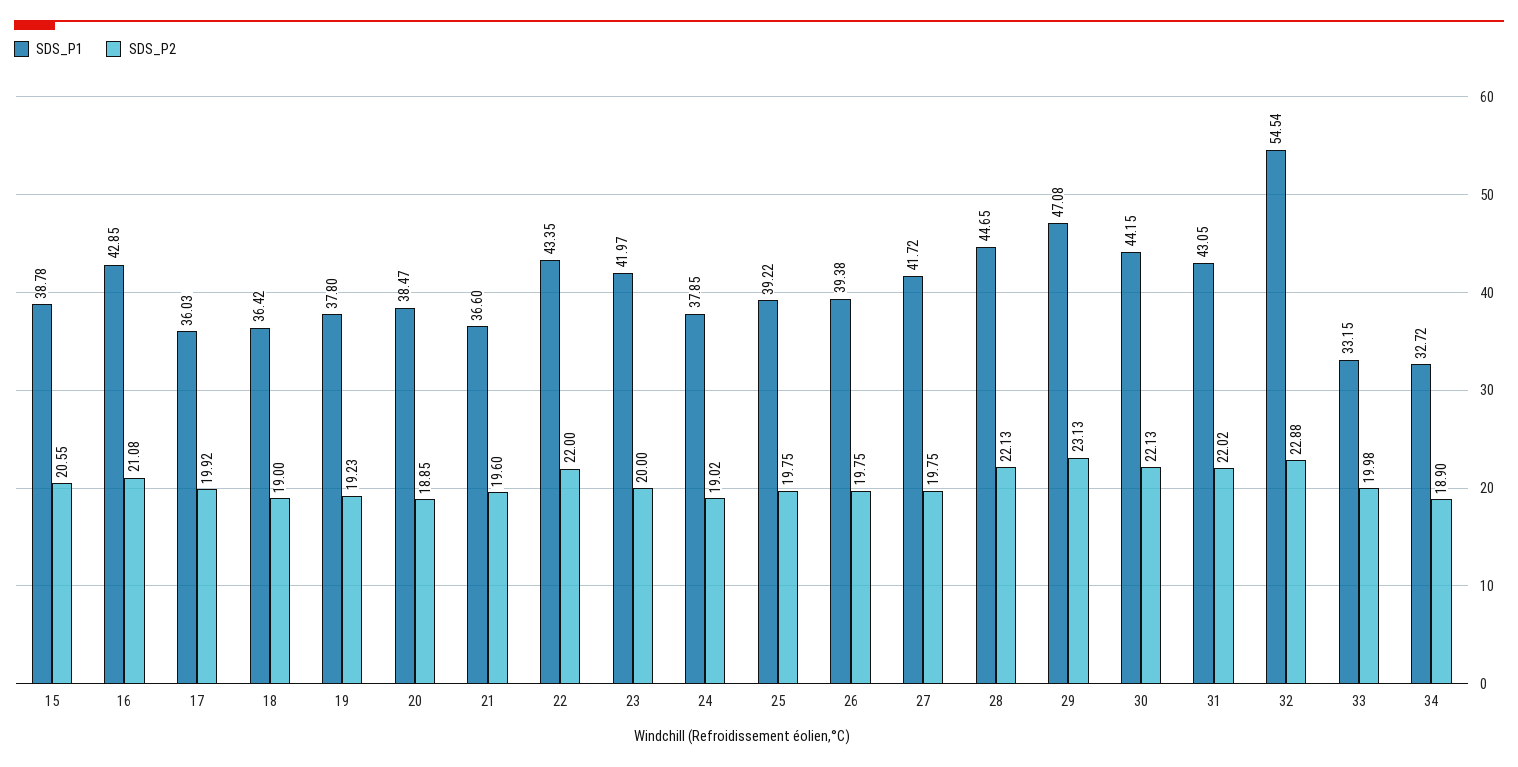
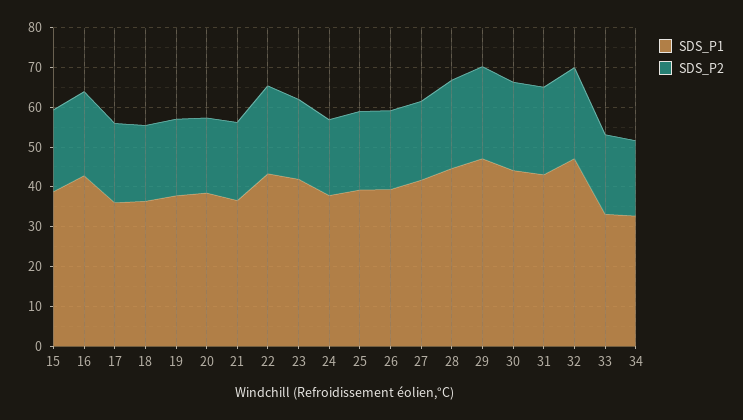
  {
    "SDS_P1": {
      "15": 38.78,
      "16": 42.85,
      "17": 36.03,
      "18": 36.42,
      "19": 37.8,
      "20": 38.47,
      "21": 36.6,
      "22": 43.35,
      "23": 41.97,
      "24": 37.85,
      "25": 39.22,
      "26": 39.38,
      "27": 41.72,
      "28": 44.65,
      "29": 47.08,
      "30": 44.15,
      "31": 43.05,
-     "32": 54.54,
+     "32": 47.5,
      "33": 33.15,
      "34": 32.72
    },
    "SDS_P2": {
      "15": 20.55,
      "16": 21.08,
      "17": 19.92,
      "18": 19,
      "19": 19.23,
      "20": 18.85,
      "21": 19.6,
      "22": 22,
      "23": 20,
      "24": 19.02,
      "25": 19.75,
      "26": 19.75,
      "27": 19.75,
      "28": 22.13,
      "29": 23.13,
      "30": 22.13,
      "31": 22.02,
      "32": 22.88,
      "33": 19.98,
      "34": 18.9
    }
  }

